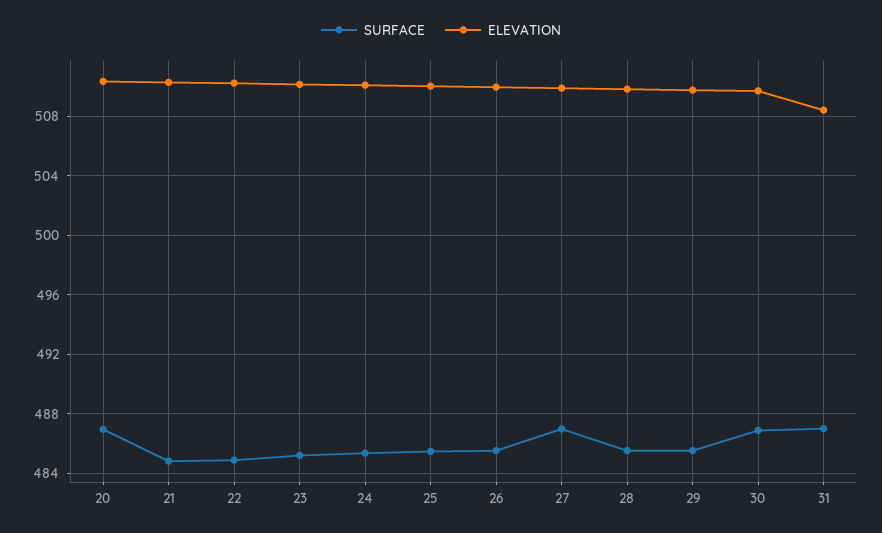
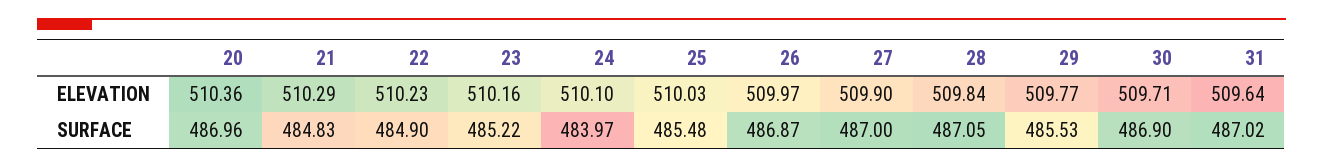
  {
    "SURFACE": {
      "20": 486.96,
      "21": 484.83,
      "22": 484.9,
      "23": 485.22,
-     "24": 485.5,
+     "24": 483.97,
      "25": 485.48,
-     "26": 485.5,
+     "26": 486.87,
      "27": 487,
-     "28": 485.5,
+     "28": 487.05,
      "29": 485.53,
      "30": 486.9,
      "31": 487.02
    },
    "ELEVATION": {
      "20": 510.36,
      "21": 510.29,
      "22": 510.23,
      "23": 510.16,
      "24": 510.1,
      "25": 510.03,
      "26": 509.97,
      "27": 509.9,
      "28": 509.84,
      "29": 509.77,
      "30": 509.71,
-     "31": 508.5
+     "31": 509.64
    }
  }

